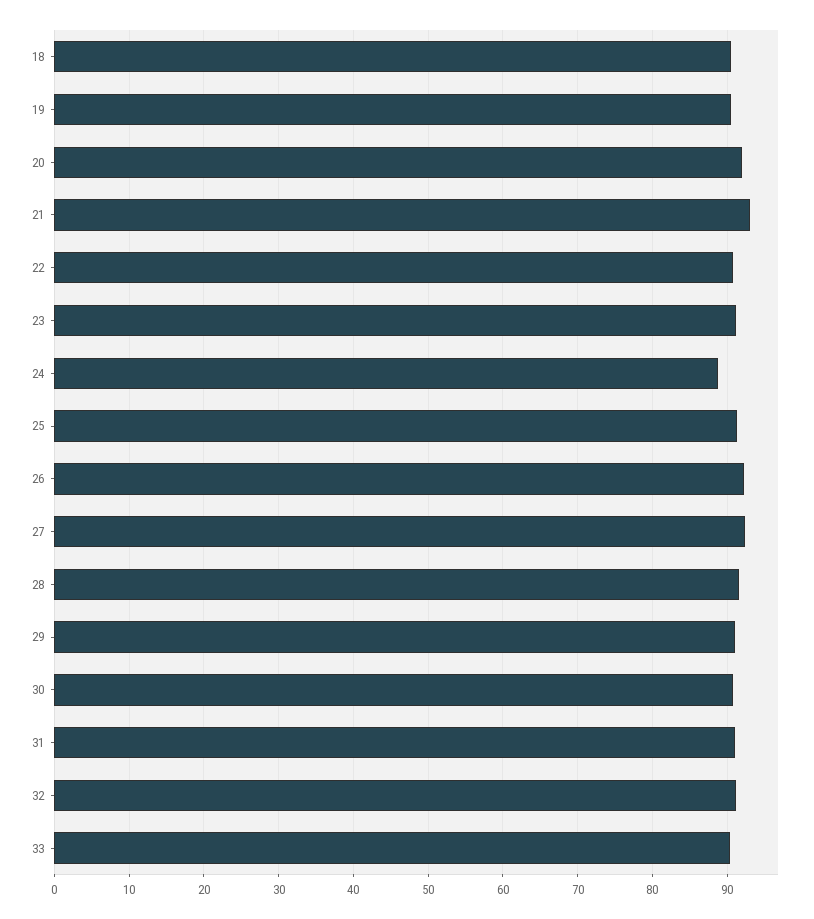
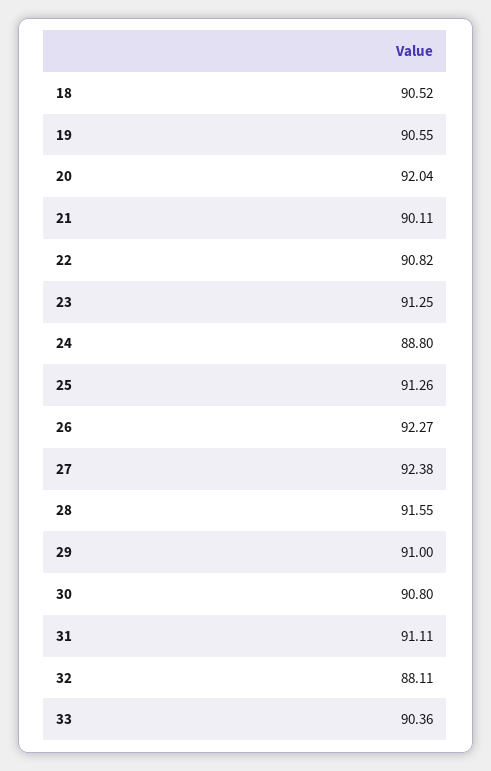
  {
    "18": 90.52,
    "19": 90.55,
    "20": 92.04,
-   "21": 93,
+   "21": 90.11,
    "22": 90.82,
    "23": 91.25,
    "24": 88.8,
    "25": 91.26,
    "26": 92.27,
    "27": 92.38,
    "28": 91.55,
    "29": 91,
    "30": 90.8,
    "31": 91.11,
-   "32": 91,
+   "32": 88.11,
    "33": 90.36
  }

